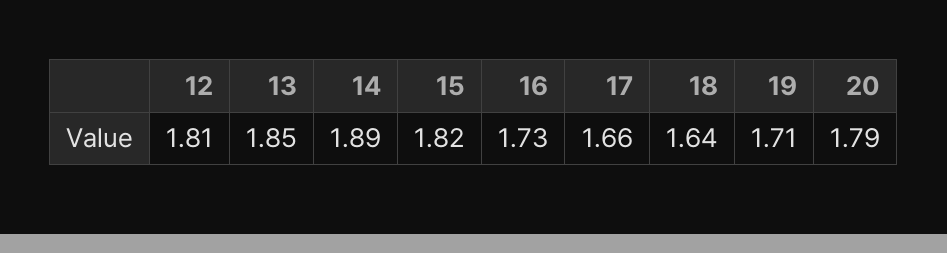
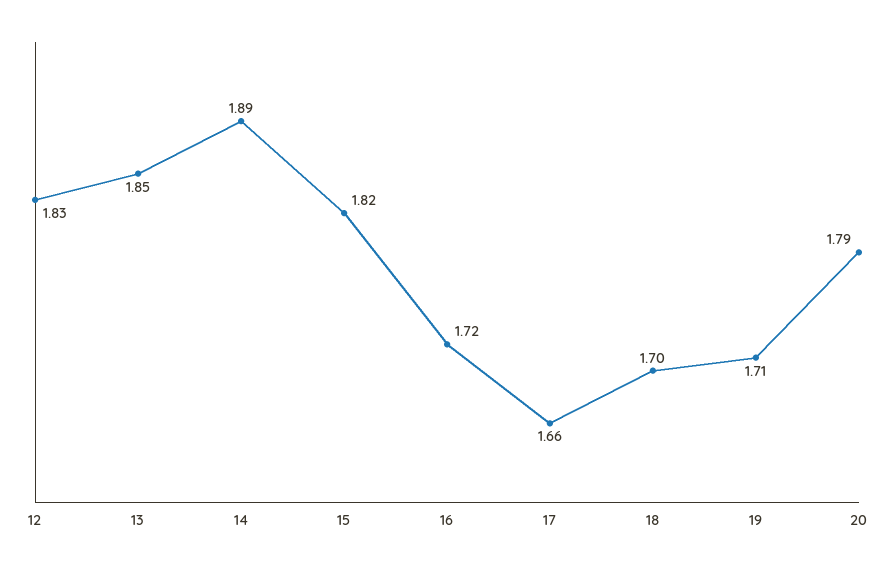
  {
-   "12": 1.81,
+   "12": 1.83,
    "13": 1.85,
    "14": 1.89,
    "15": 1.82,
-   "16": 1.73,
+   "16": 1.72,
    "17": 1.66,
-   "18": 1.64,
+   "18": 1.7,
    "19": 1.71,
    "20": 1.79
  }

